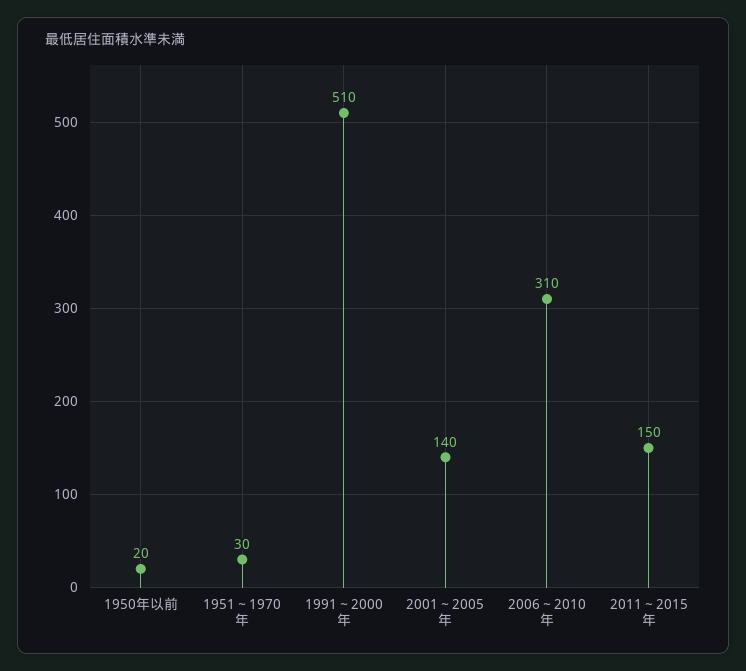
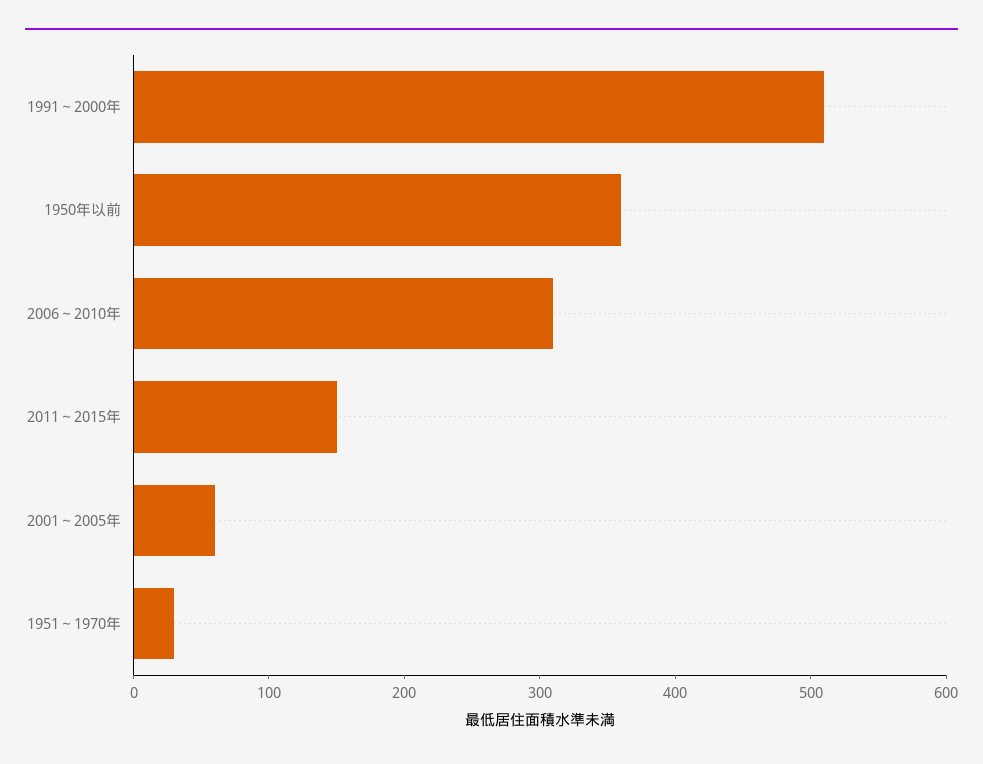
  {
-   "1950年以前": 20,
+   "1950年以前": 360,
    "1951～1970年": 30,
    "1991～2000年": 510,
-   "2001～2005年": 140,
+   "2001～2005年": 60,
    "2006～2010年": 310,
    "2011～2015年": 150
  }

